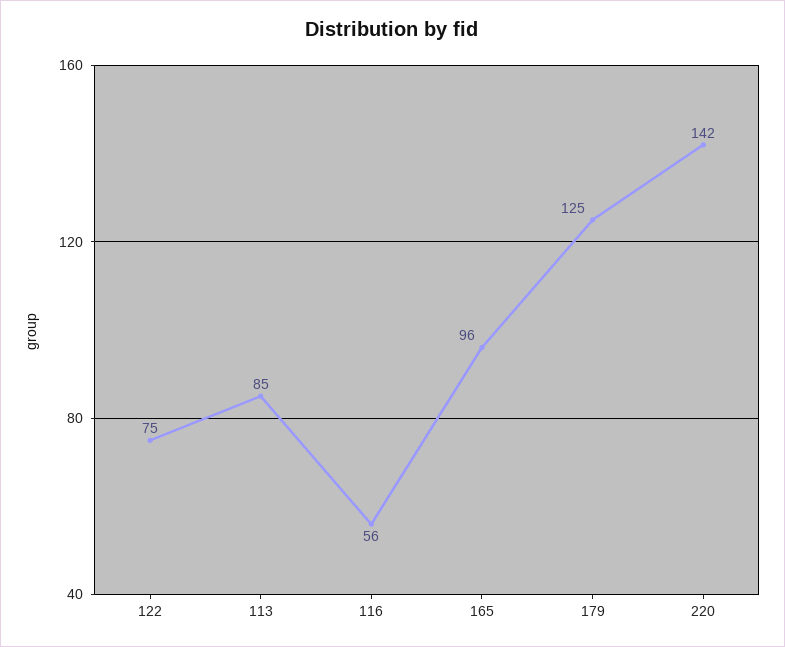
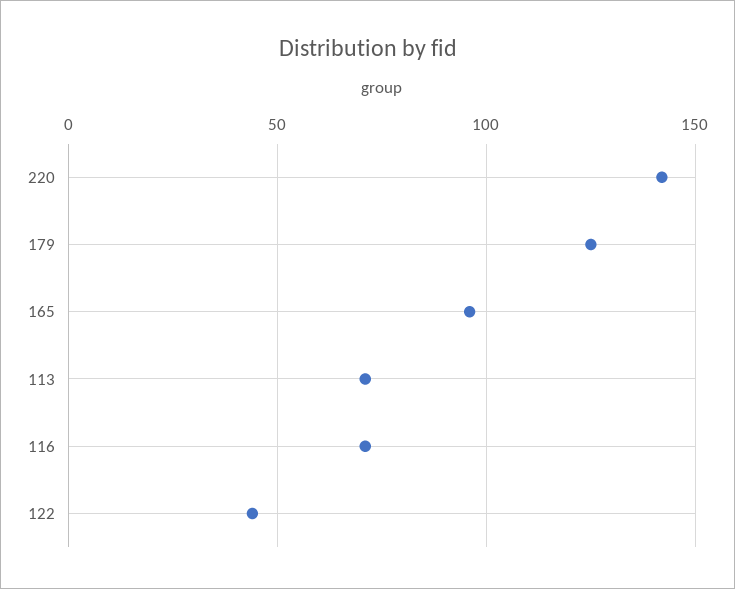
  {
-   "122": 75,
+   "122": 45,
-   "113": 85,
+   "113": 70,
-   "116": 56,
+   "116": 70,
    "165": 96,
    "179": 125,
    "220": 142
  }

